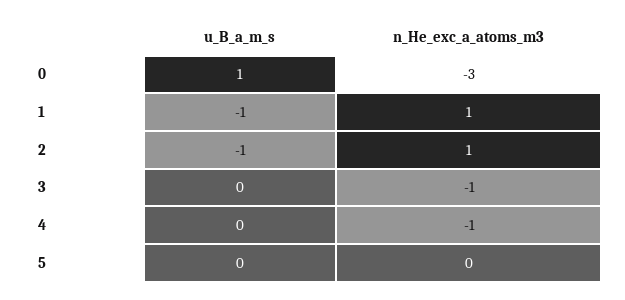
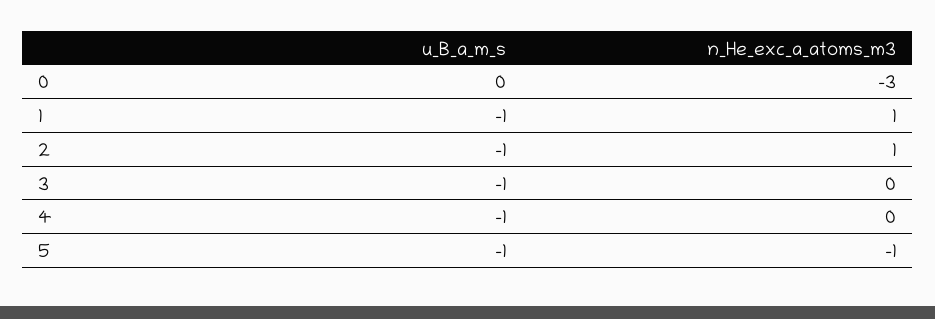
  {
    "u_B_a_m_s": {
-     "0": 1,
+     "0": 0,
      "1": -1,
      "2": -1,
-     "3": 0,
+     "3": -1,
-     "4": 0,
+     "4": -1,
-     "5": 0
+     "5": -1
    },
    "n_He_exc_a_atoms_m3": {
      "0": -3,
      "1": 1,
      "2": 1,
-     "3": -1,
+     "3": 0,
-     "4": -1,
+     "4": 0,
-     "5": 0
+     "5": -1
    }
  }

